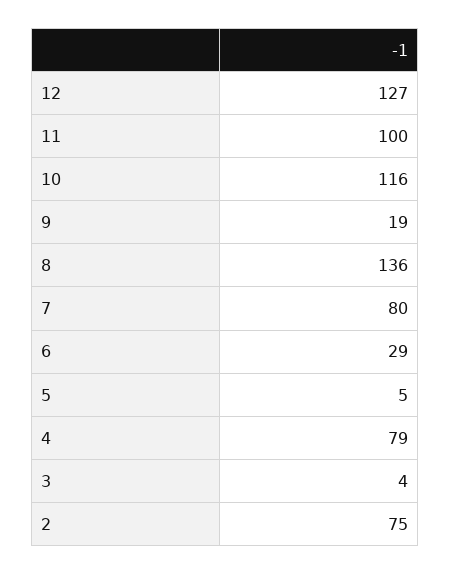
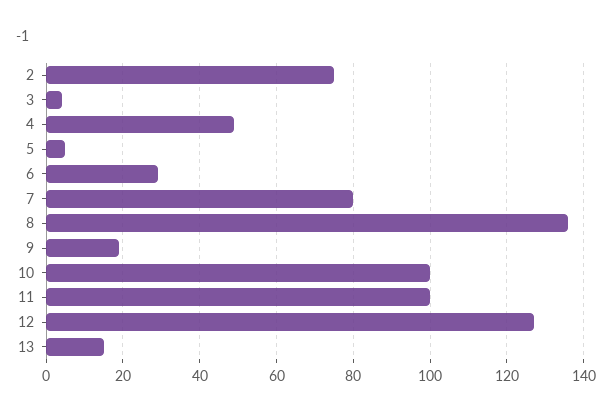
  {
    "12": 127,
    "11": 100,
-   "10": 116,
+   "10": 100,
    "9": 19,
    "8": 136,
    "7": 80,
    "6": 29,
    "5": 5,
-   "4": 79,
+   "4": 50,
    "3": 4,
-   "2": 75
+   "2": 75,
+   "13": 15
  }

